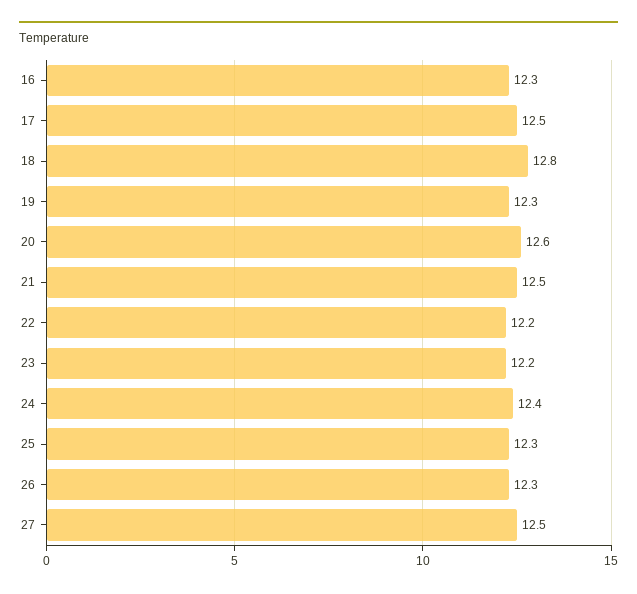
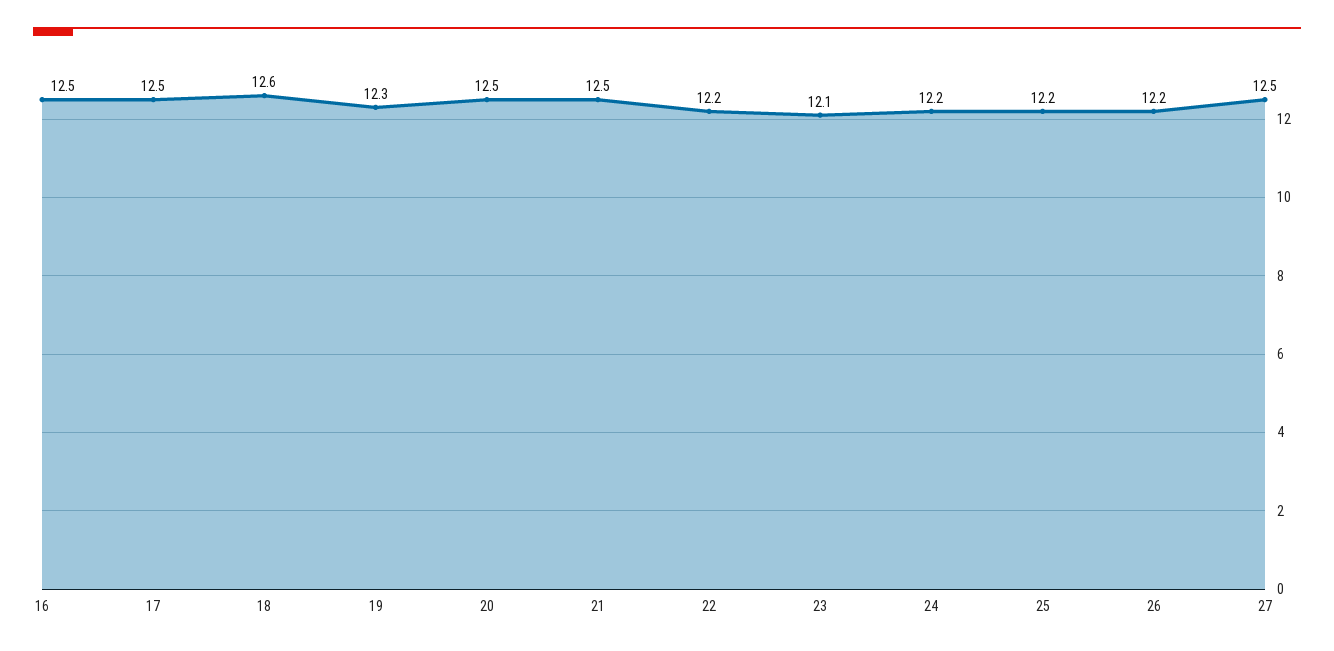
  {
-   "16": 12.3,
+   "16": 12.5,
    "17": 12.5,
-   "18": 12.8,
+   "18": 12.6,
    "19": 12.3,
-   "20": 12.6,
+   "20": 12.5,
    "21": 12.5,
    "22": 12.2,
-   "23": 12.2,
+   "23": 12.1,
-   "24": 12.4,
+   "24": 12.2,
-   "25": 12.3,
+   "25": 12.2,
-   "26": 12.3,
+   "26": 12.2,
    "27": 12.5
  }

